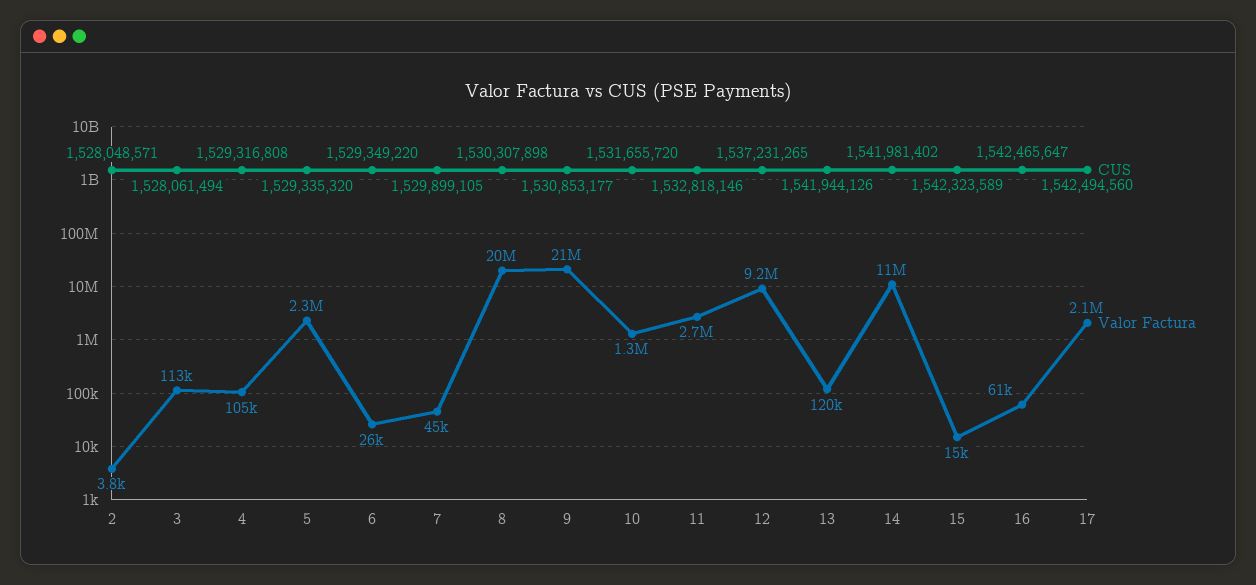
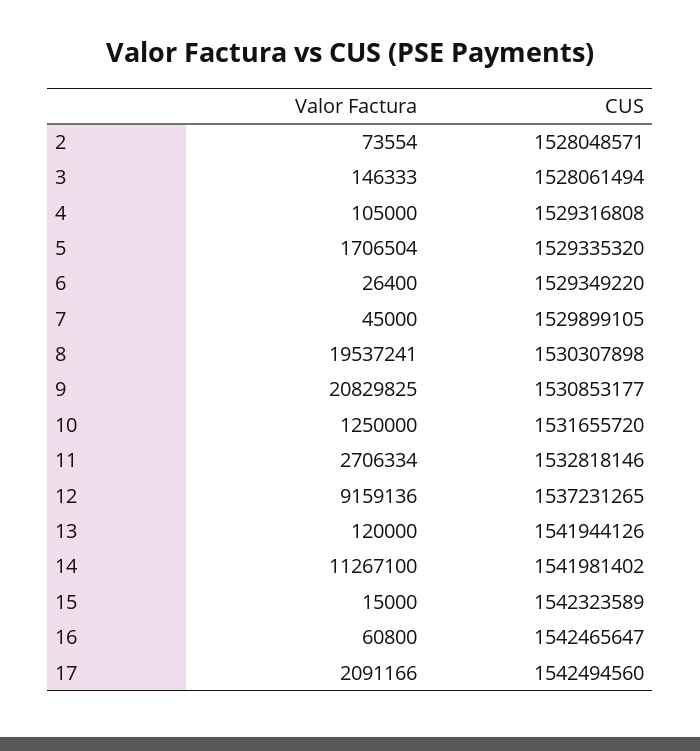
  {
    "CUS": {
      "2": 1528048571,
      "3": 1528061494,
      "4": 1529316808,
      "5": 1529335320,
      "6": 1529349220,
      "7": 1529899105,
      "8": 1530307898,
      "9": 1530853177,
      "10": 1531655720,
      "11": 1532818146,
      "12": 1537231265,
      "13": 1541944126,
      "14": 1541981402,
      "15": 1542323589,
      "16": 1542465647,
      "17": 1542494560
    },
    "Valor Factura": {
-     "2": 3800,
+     "2": 73554,
-     "3": 113000,
+     "3": 146333,
      "4": 105000,
-     "5": 2300000,
+     "5": 1706504,
      "6": 26400,
      "7": 45000,
      "8": 19537241,
      "9": 20829825,
      "10": 1250000,
      "11": 2706334,
      "12": 9159136,
      "13": 120000,
      "14": 11267100,
      "15": 15000,
      "16": 60800,
      "17": 2091166
    }
  }

